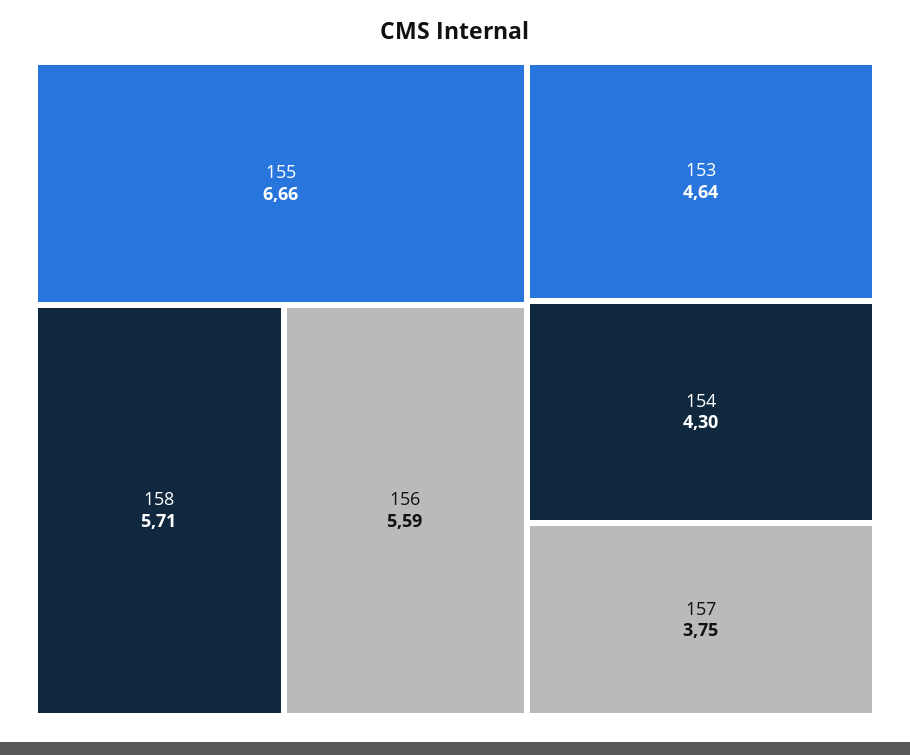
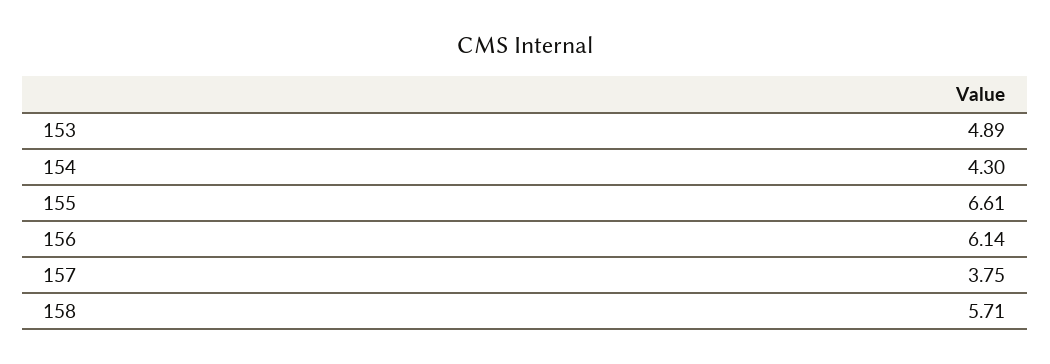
  {
-   "155": 6.66,
+   "155": 6.61,
    "158": 5.71,
-   "156": 5.59,
+   "156": 6.14,
-   "153": 4.64,
+   "153": 4.89,
    "154": 4.3,
    "157": 3.75
  }

